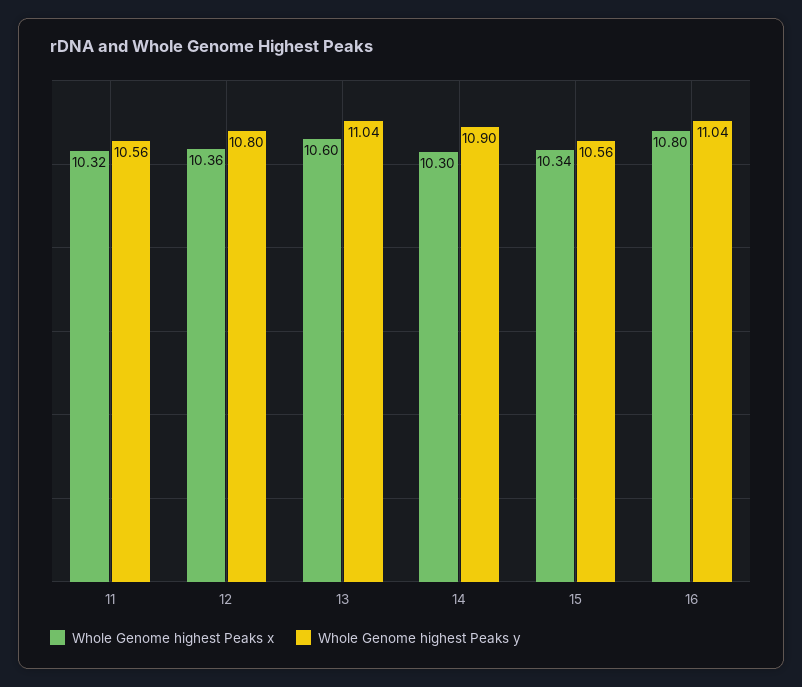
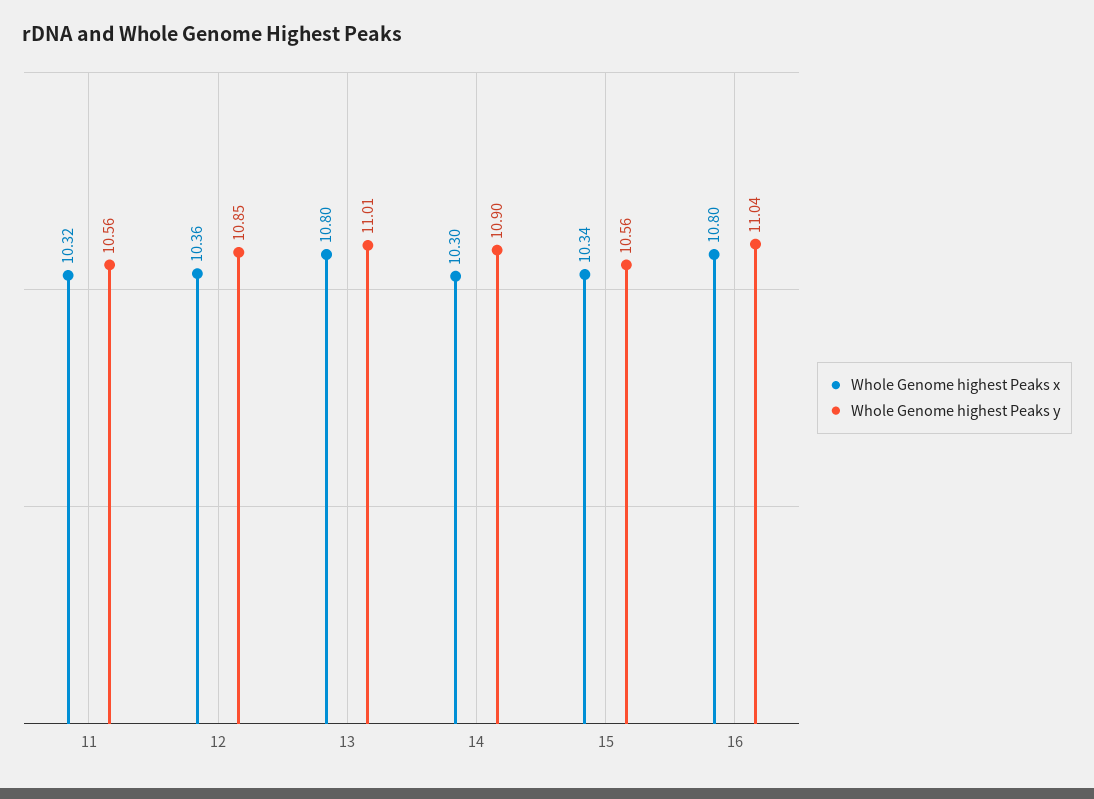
  {
    "Whole Genome highest Peaks x": {
      "11": 10.32,
      "12": 10.36,
-     "13": 10.6,
+     "13": 10.8,
      "14": 10.3,
      "15": 10.34,
      "16": 10.8
    },
    "Whole Genome highest Peaks y": {
      "11": 10.56,
-     "12": 10.8,
+     "12": 10.85,
-     "13": 11.04,
+     "13": 11.01,
      "14": 10.9,
      "15": 10.56,
      "16": 11.04
    }
  }

